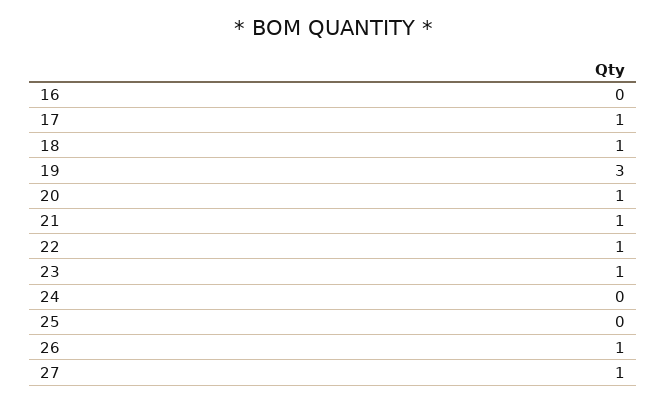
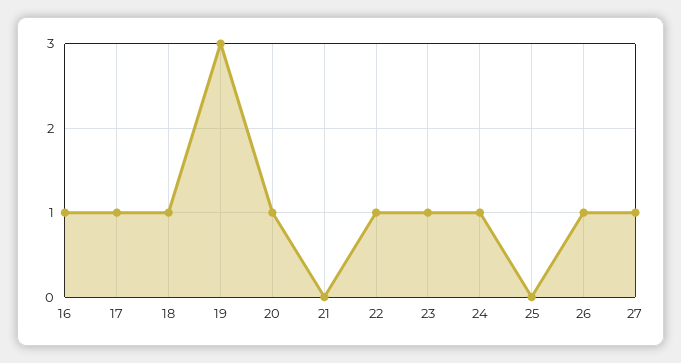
  {
-   "16": 0,
+   "16": 1,
    "17": 1,
    "18": 1,
    "19": 3,
    "20": 1,
-   "21": 1,
+   "21": 0,
    "22": 1,
    "23": 1,
-   "24": 0,
+   "24": 1,
    "25": 0,
    "26": 1,
    "27": 1
  }

